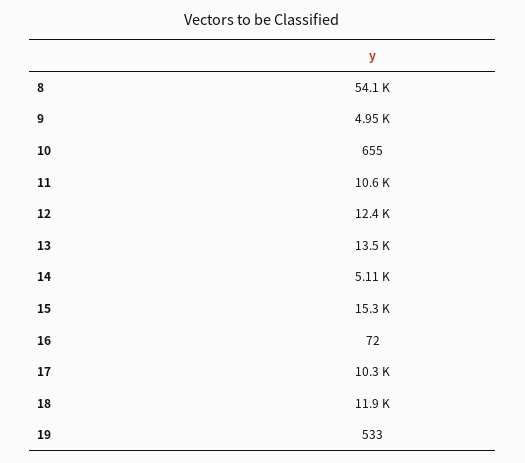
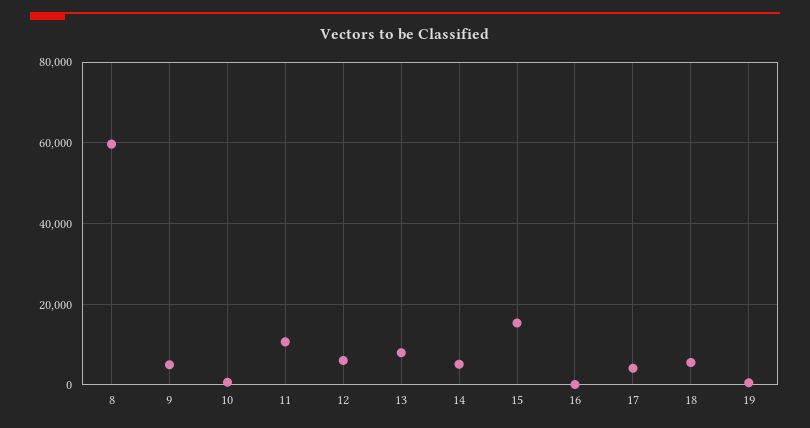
  {
-   "8": 54100,
+   "8": 60000,
    "9": 4950,
    "10": 655,
    "11": 10600,
-   "12": 12400,
+   "12": 6000,
-   "13": 13500,
+   "13": 8000,
    "14": 5110,
    "15": 15300,
    "16": 72,
-   "17": 10300,
+   "17": 4000,
-   "18": 11900,
+   "18": 6000,
    "19": 533
  }

